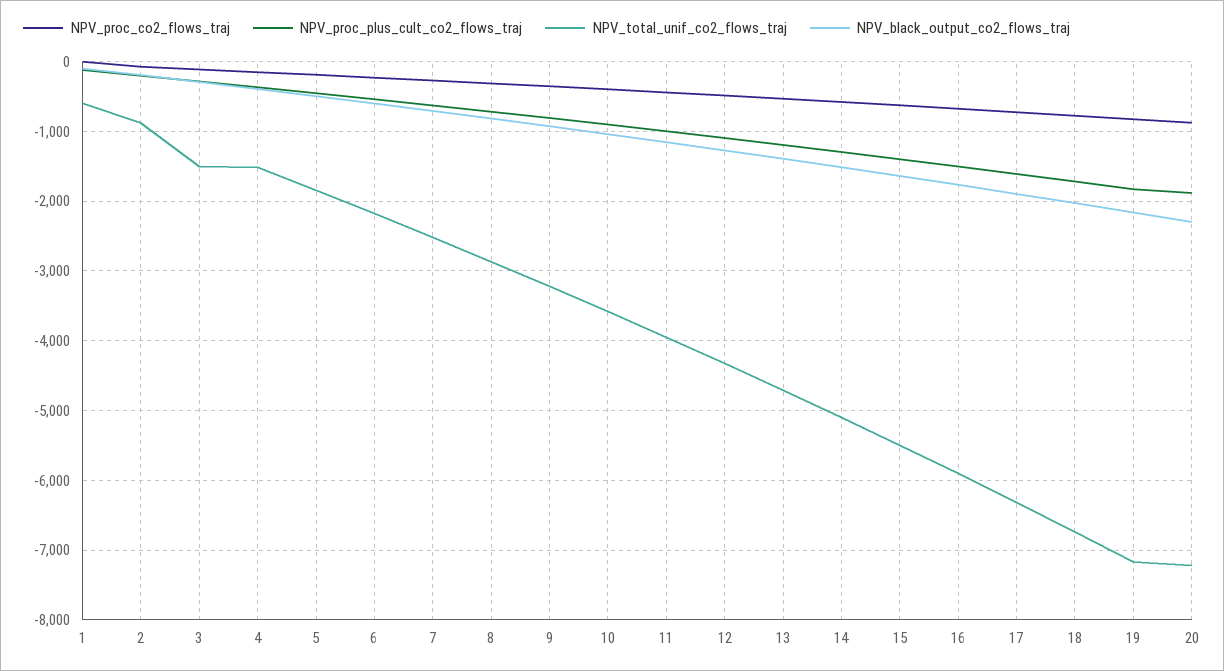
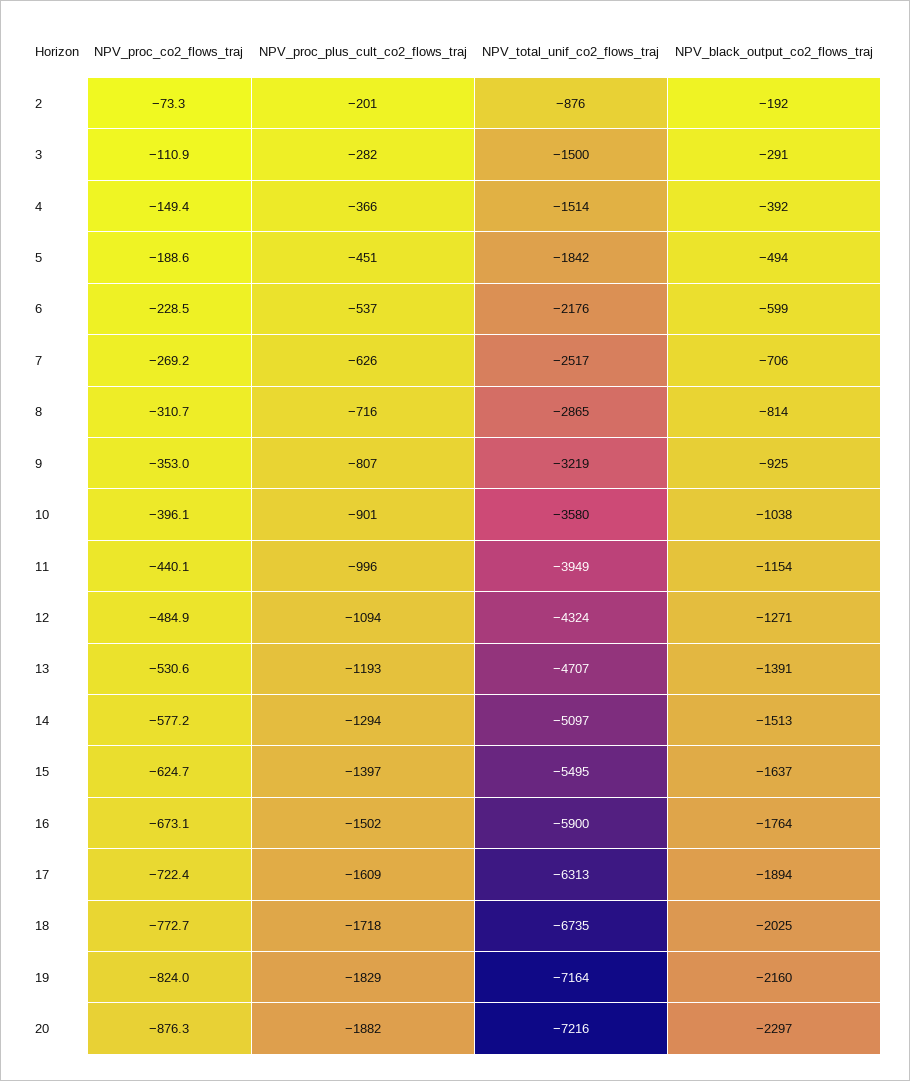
  {
    "NPV_proc_co2_flows_traj": {
-     "1": 0,
      "2": -73.3,
      "3": -110.9,
      "4": -149.4,
      "5": -188.6,
      "6": -228.5,
      "7": -269.2,
      "8": -310.7,
      "9": -353,
      "10": -396.1,
      "11": -440.1,
      "12": -484.9,
      "13": -530.6,
      "14": -577.2,
      "15": -624.7,
      "16": -673.1,
      "17": -722.4,
      "18": -772.7,
      "19": -824,
      "20": -876.3
    },
    "NPV_proc_plus_cult_co2_flows_traj": {
-     "1": -100,
      "2": -201,
      "3": -282,
      "4": -366,
      "5": -451,
      "6": -537,
      "7": -626,
      "8": -716,
      "9": -807,
      "10": -901,
      "11": -996,
      "12": -1094,
      "13": -1193,
      "14": -1294,
      "15": -1397,
      "16": -1502,
      "17": -1609,
      "18": -1718,
      "19": -1829,
      "20": -1882
    },
    "NPV_total_unif_co2_flows_traj": {
-     "1": -600,
      "2": -876,
      "3": -1500,
      "4": -1514,
      "5": -1842,
      "6": -2176,
      "7": -2517,
      "8": -2865,
      "9": -3219,
      "10": -3580,
      "11": -3949,
      "12": -4324,
      "13": -4707,
      "14": -5097,
      "15": -5495,
      "16": -5900,
      "17": -6313,
      "18": -6735,
      "19": -7164,
      "20": -7216
    },
    "NPV_black_output_co2_flows_traj": {
-     "1": -100,
      "2": -192,
      "3": -291,
      "4": -392,
      "5": -494,
      "6": -599,
      "7": -706,
      "8": -814,
      "9": -925,
      "10": -1038,
      "11": -1154,
      "12": -1271,
      "13": -1391,
      "14": -1513,
      "15": -1637,
      "16": -1764,
      "17": -1894,
      "18": -2025,
      "19": -2160,
      "20": -2297
    }
  }

